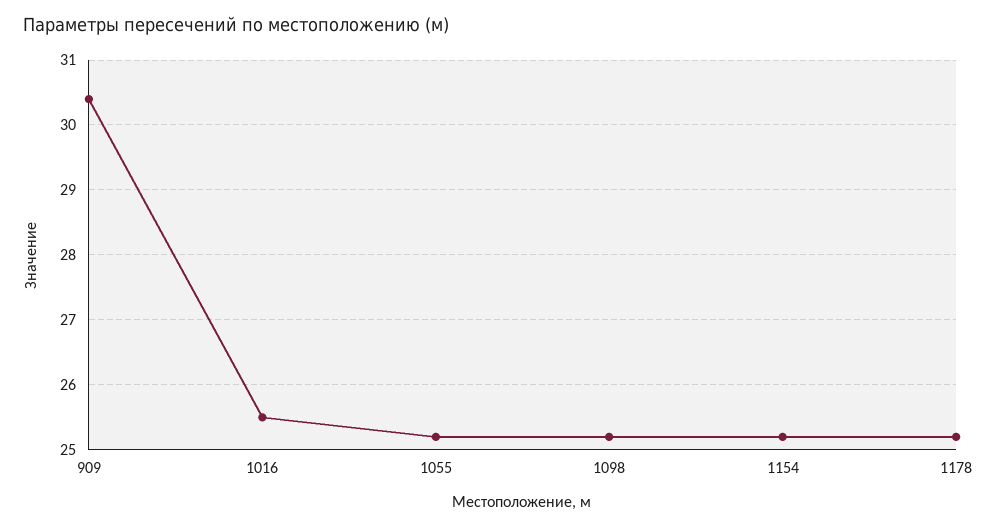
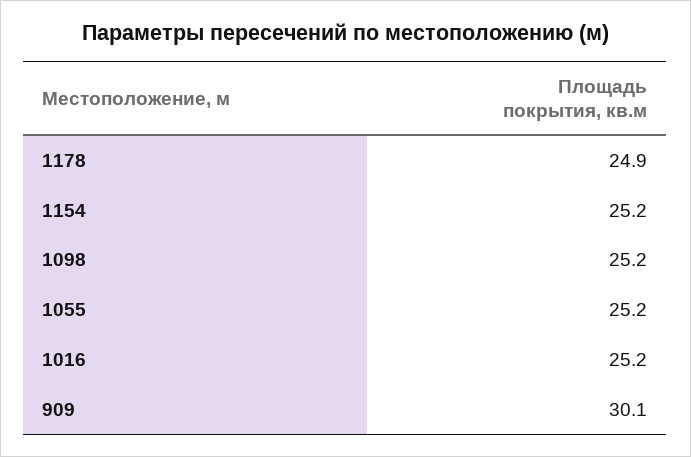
  {
-   "909": 30.4,
+   "909": 30.1,
-   "1016": 25.5,
+   "1016": 25.2,
    "1055": 25.2,
    "1098": 25.2,
    "1154": 25.2,
-   "1178": 25.2
+   "1178": 24.9
  }

